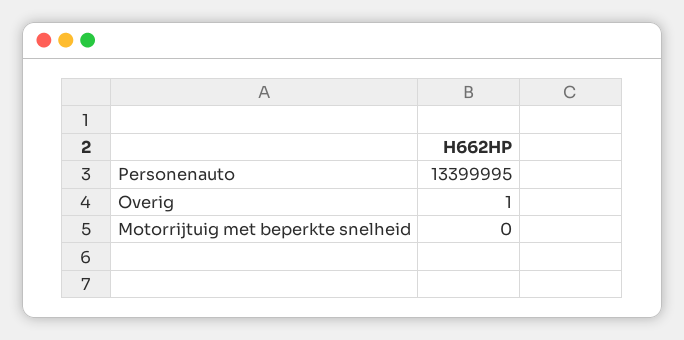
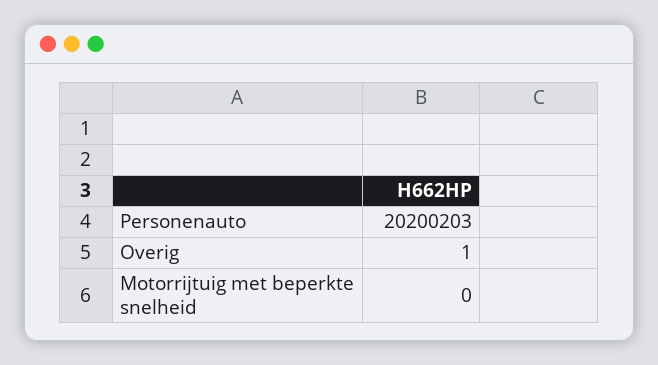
  {
-   "Personenauto": 13399995,
+   "Personenauto": 20200203,
    "Overig": 1,
    "Motorrijtuig met beperkte snelheid": 0
  }

